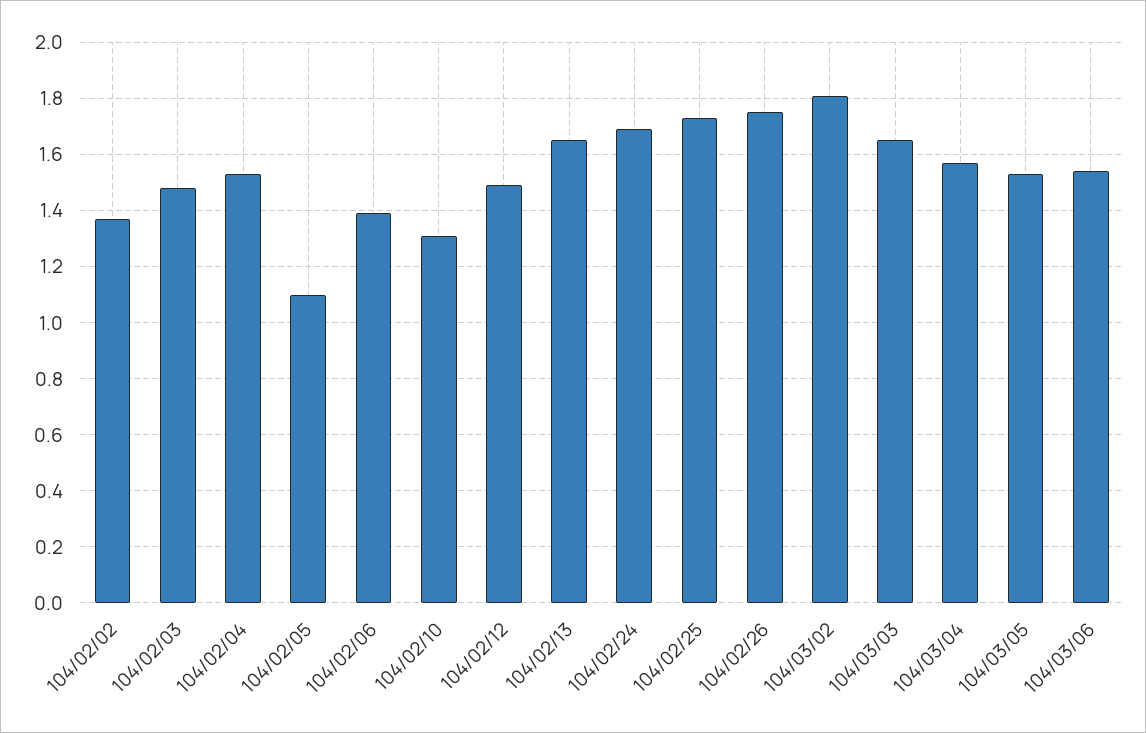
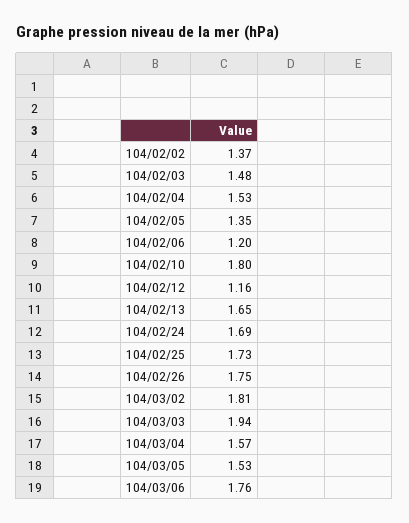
  {
    "104/02/02": 1.37,
    "104/02/03": 1.48,
    "104/02/04": 1.53,
-   "104/02/05": 1.1,
+   "104/02/05": 1.35,
-   "104/02/06": 1.4,
+   "104/02/06": 1.2,
-   "104/02/10": 1.3,
+   "104/02/10": 1.8,
-   "104/02/12": 1.5,
+   "104/02/12": 1.16,
    "104/02/13": 1.65,
    "104/02/24": 1.69,
    "104/02/25": 1.73,
    "104/02/26": 1.75,
    "104/03/02": 1.81,
-   "104/03/03": 1.65,
+   "104/03/03": 1.94,
    "104/03/04": 1.57,
    "104/03/05": 1.53,
-   "104/03/06": 1.55
+   "104/03/06": 1.76
  }

